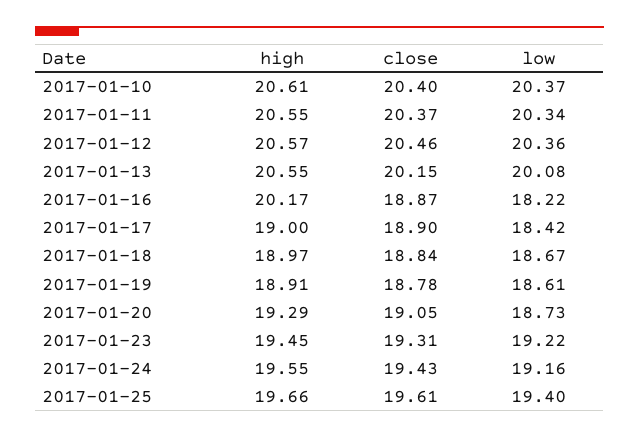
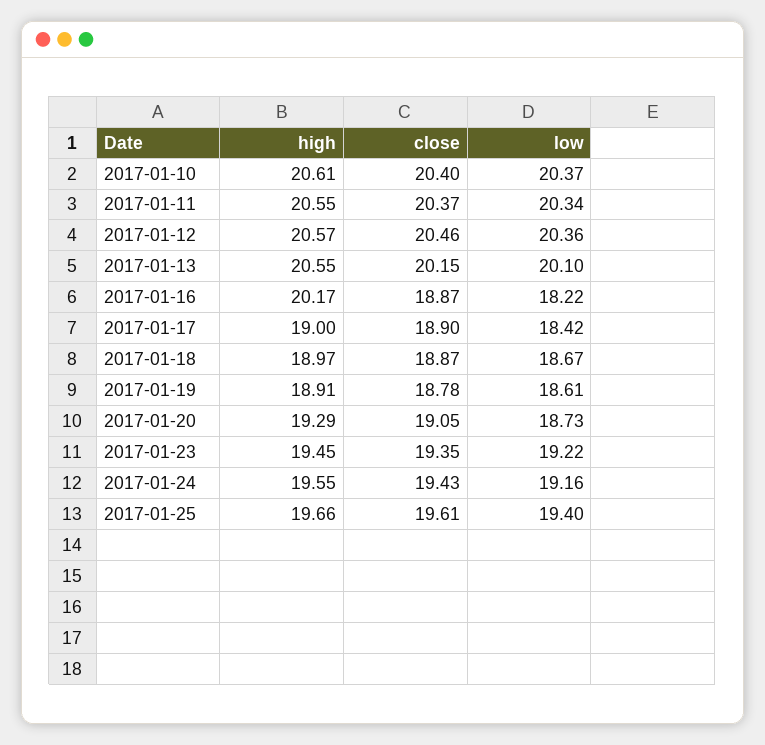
  {
    "high": {
      "2017-01-10": 20.61,
      "2017-01-11": 20.55,
      "2017-01-12": 20.57,
      "2017-01-13": 20.55,
      "2017-01-16": 20.17,
      "2017-01-17": 19,
      "2017-01-18": 18.97,
      "2017-01-19": 18.91,
      "2017-01-20": 19.29,
      "2017-01-23": 19.45,
      "2017-01-24": 19.55,
      "2017-01-25": 19.66
    },
    "close": {
      "2017-01-10": 20.4,
      "2017-01-11": 20.37,
      "2017-01-12": 20.46,
      "2017-01-13": 20.15,
      "2017-01-16": 18.87,
      "2017-01-17": 18.9,
-     "2017-01-18": 18.84,
+     "2017-01-18": 18.87,
      "2017-01-19": 18.78,
      "2017-01-20": 19.05,
-     "2017-01-23": 19.31,
+     "2017-01-23": 19.35,
      "2017-01-24": 19.43,
      "2017-01-25": 19.61
    },
    "low": {
      "2017-01-10": 20.37,
      "2017-01-11": 20.34,
      "2017-01-12": 20.36,
-     "2017-01-13": 20.08,
+     "2017-01-13": 20.1,
      "2017-01-16": 18.22,
      "2017-01-17": 18.42,
      "2017-01-18": 18.67,
      "2017-01-19": 18.61,
      "2017-01-20": 18.73,
      "2017-01-23": 19.22,
      "2017-01-24": 19.16,
      "2017-01-25": 19.4
    }
  }

